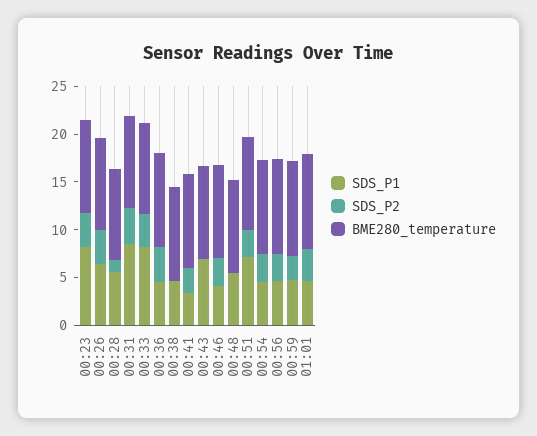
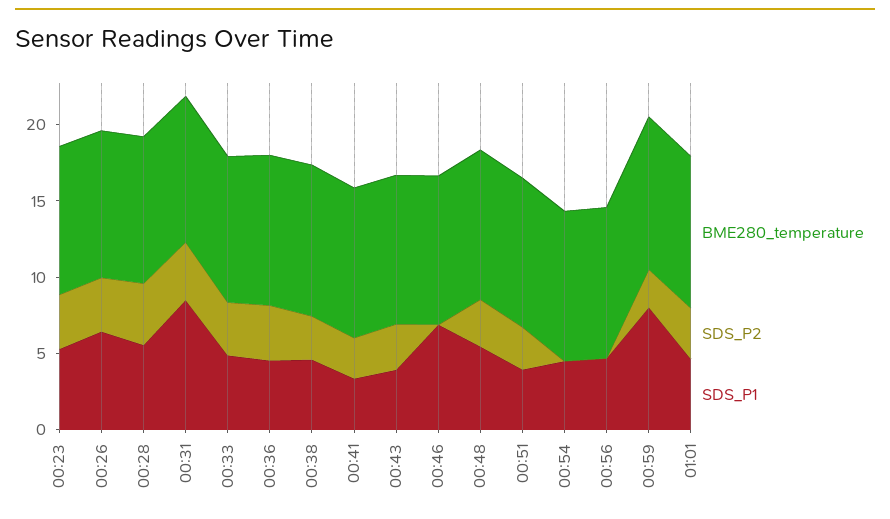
  {
    "SDS_P1": {
-     "00:23": 8,
+     "00:23": 5,
      "00:26": 6,
      "00:28": 6,
      "00:31": 9,
-     "00:33": 8,
+     "00:33": 5,
      "00:36": 5,
      "00:38": 5,
      "00:41": 3,
-     "00:43": 7,
+     "00:43": 4,
-     "00:46": 4,
+     "00:46": 7,
      "00:48": 5,
-     "00:51": 7,
+     "00:51": 4,
      "00:54": 5,
      "00:56": 5,
-     "00:59": 5,
+     "00:59": 8,
      "01:01": 5
    },
    "SDS_P2": {
      "00:23": 4,
      "00:26": 4,
-     "00:28": 1,
+     "00:28": 4,
      "00:31": 4,
      "00:33": 3,
      "00:36": 4,
-     "00:38": 0,
+     "00:38": 3,
      "00:41": 3,
-     "00:43": 0,
+     "00:43": 3,
-     "00:46": 3,
+     "00:46": 0,
-     "00:48": 0,
+     "00:48": 3,
      "00:51": 3,
-     "00:54": 3,
+     "00:54": 0,
-     "00:56": 3,
+     "00:56": 0,
      "00:59": 3,
      "01:01": 3
    },
    "BME280_temperature": {
      "00:23": 10,
      "00:26": 10,
      "00:28": 10,
      "00:31": 10,
      "00:33": 10,
      "00:36": 10,
      "00:38": 10,
      "00:41": 10,
      "00:43": 10,
      "00:46": 10,
      "00:48": 10,
      "00:51": 10,
      "00:54": 10,
      "00:56": 10,
      "00:59": 10,
      "01:01": 10
    }
  }

